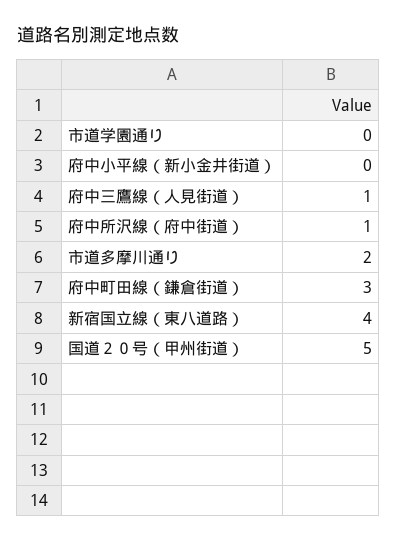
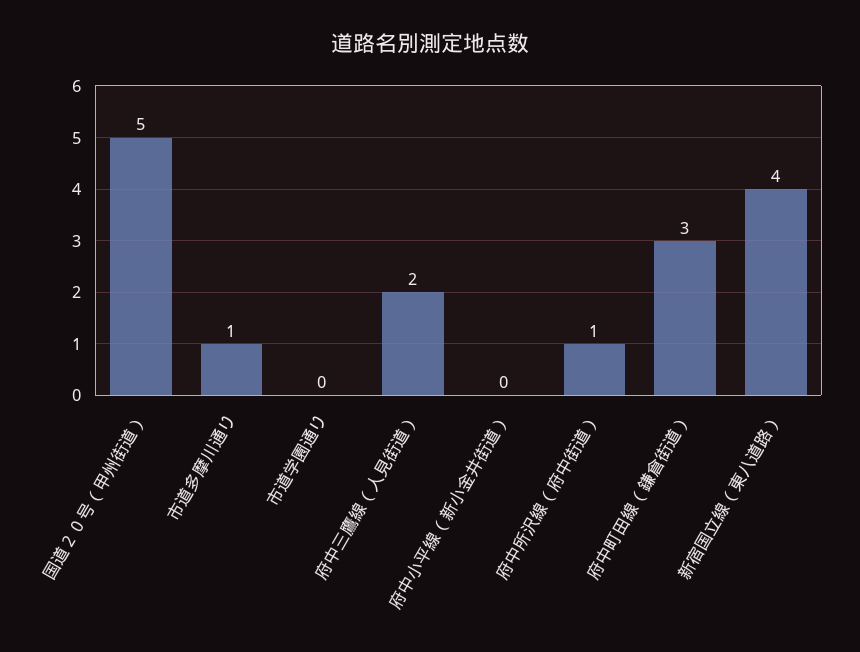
  {
    "市道学園通り": 0,
    "府中小平線（新小金井街道）": 0,
-   "府中三鷹線（人見街道）": 1,
+   "府中三鷹線（人見街道）": 2,
    "府中所沢線（府中街道）": 1,
-   "市道多摩川通り": 2,
+   "市道多摩川通り": 1,
    "府中町田線（鎌倉街道）": 3,
    "新宿国立線（東八道路）": 4,
    "国道２０号（甲州街道）": 5
  }

